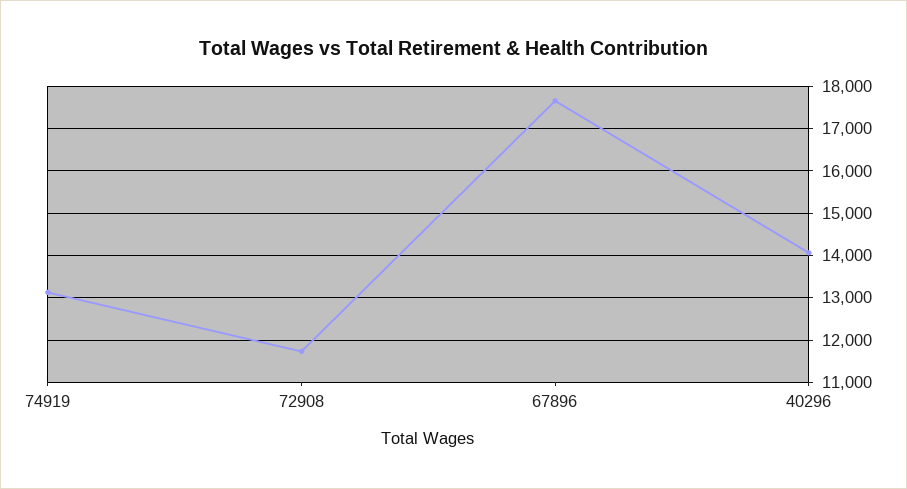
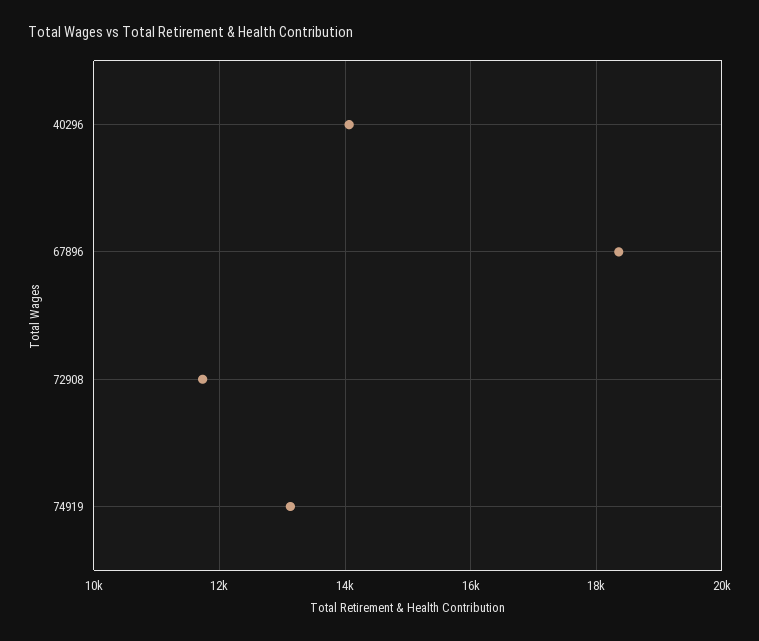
  {
    "74919": 13200,
    "72908": 11800,
-   "67896": 17600,
+   "67896": 18400,
    "40296": 14000
  }

